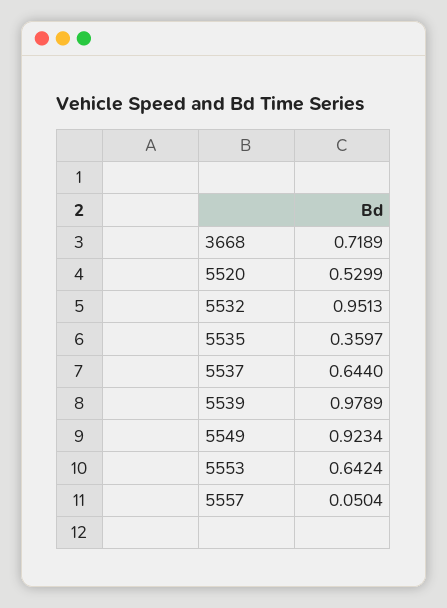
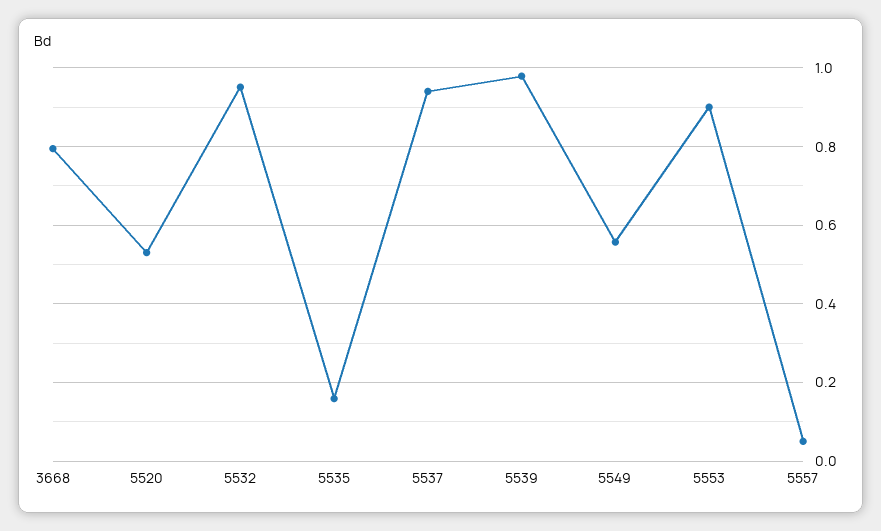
  {
-   "3668": 0.7189,
+   "3668": 0.8,
    "5520": 0.5299,
    "5532": 0.9513,
-   "5535": 0.3597,
+   "5535": 0.16,
-   "5537": 0.644,
+   "5537": 0.94,
    "5539": 0.9789,
-   "5549": 0.9234,
+   "5549": 0.56,
-   "5553": 0.6424,
+   "5553": 0.9,
    "5557": 0.0504
  }

